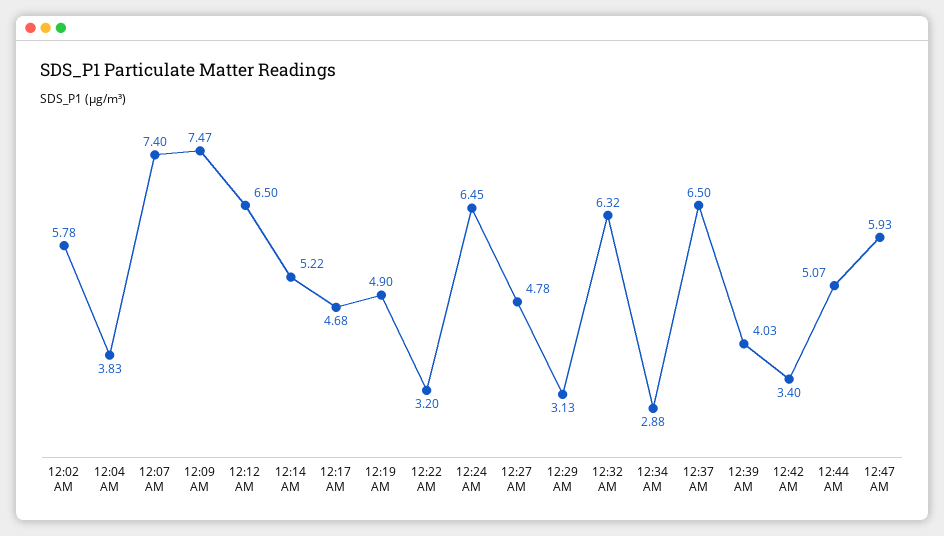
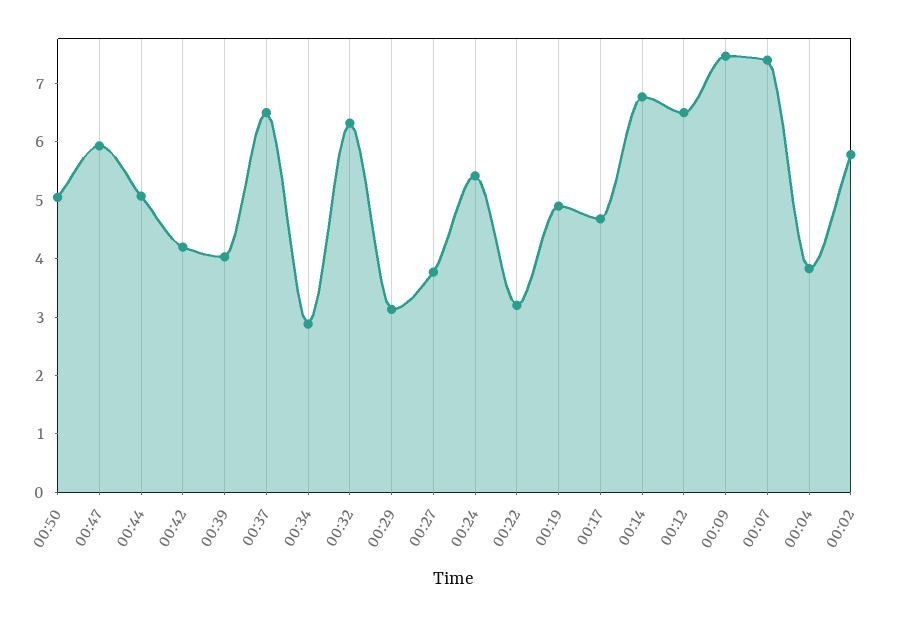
  {
    "12:02 AM": 5.78,
    "12:04 AM": 3.83,
    "12:07 AM": 7.4,
    "12:09 AM": 7.47,
    "12:12 AM": 6.5,
-   "12:14 AM": 5.22,
+   "12:14 AM": 6.8,
    "12:17 AM": 4.68,
    "12:19 AM": 4.9,
    "12:22 AM": 3.2,
-   "12:24 AM": 6.45,
+   "12:24 AM": 5.4,
-   "12:27 AM": 4.78,
+   "12:27 AM": 3.8,
    "12:29 AM": 3.13,
    "12:32 AM": 6.32,
    "12:34 AM": 2.88,
    "12:37 AM": 6.5,
    "12:39 AM": 4.03,
-   "12:42 AM": 3.4,
+   "12:42 AM": 4.2,
    "12:44 AM": 5.07,
-   "12:47 AM": 5.93
+   "12:47 AM": 5.93,
+   "00:50": 5
  }

